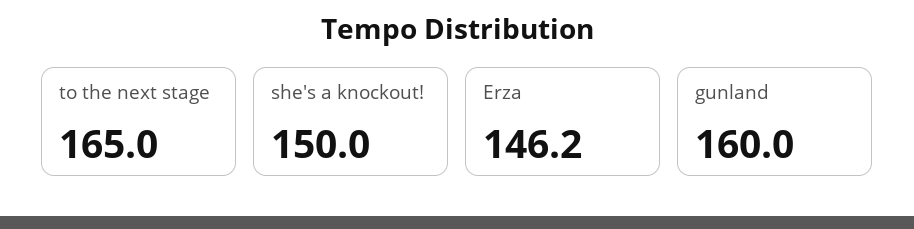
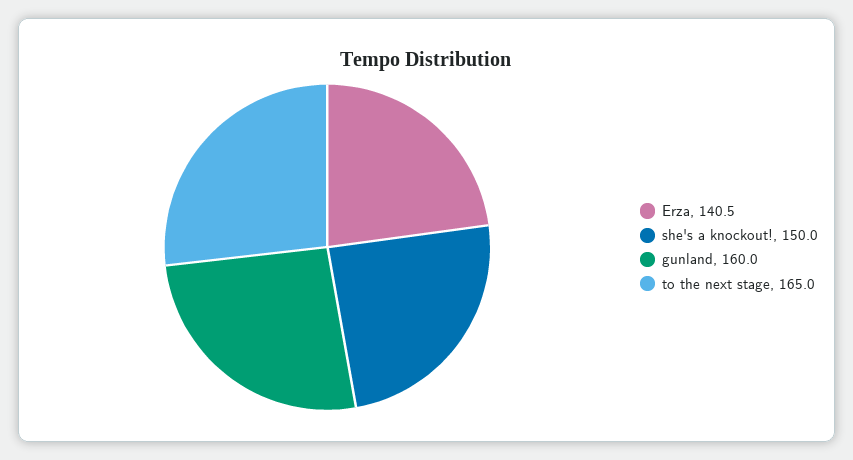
  {
    "to the next stage": 165,
    "she's a knockout!": 150,
-   "Erza": 146.2,
+   "Erza": 140.5,
    "gunland": 160
  }

